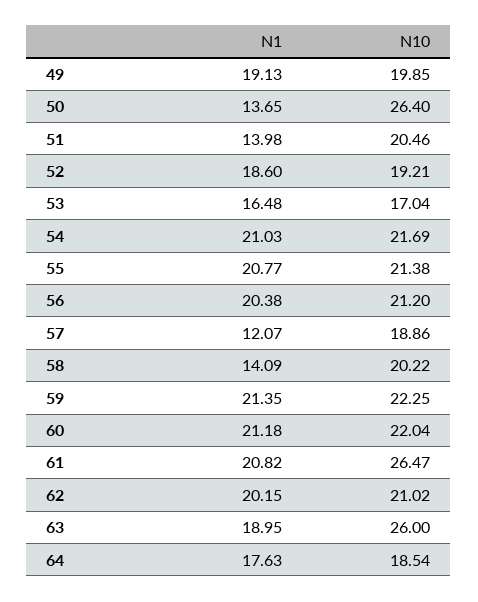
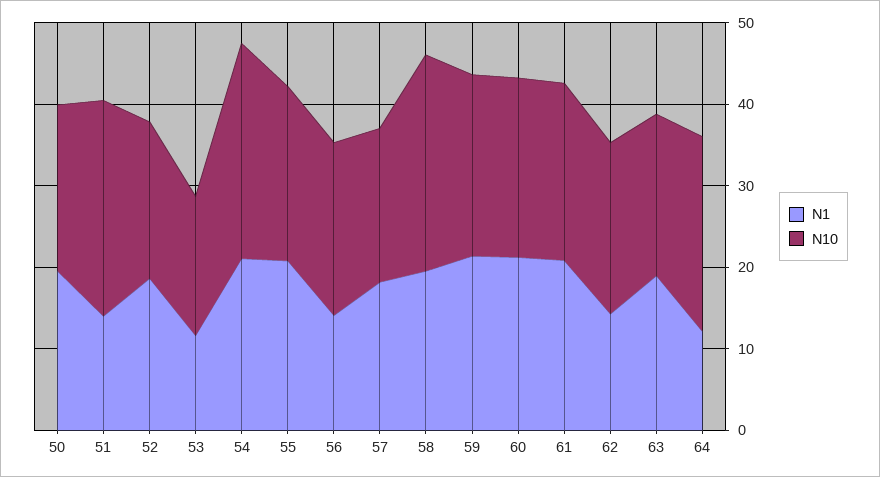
  {
    "N1": {
-     "49": 19.13,
-     "50": 13.65,
+     "50": 20,
      "51": 13.98,
      "52": 18.6,
-     "53": 16.48,
+     "53": 12,
      "54": 21.03,
      "55": 20.77,
-     "56": 20.38,
+     "56": 14,
-     "57": 12.07,
+     "57": 18,
-     "58": 14.09,
+     "58": 20,
      "59": 21.35,
      "60": 21.18,
      "61": 20.82,
-     "62": 20.15,
+     "62": 14,
      "63": 18.95,
-     "64": 17.63
+     "64": 12
    },
    "N10": {
-     "49": 19.85,
-     "50": 26.4,
+     "50": 20,
-     "51": 20.46,
+     "51": 26,
      "52": 19.21,
      "53": 17.04,
-     "54": 21.69,
+     "54": 26,
      "55": 21.38,
      "56": 21.2,
      "57": 18.86,
-     "58": 20.22,
+     "58": 26,
      "59": 22.25,
      "60": 22.04,
-     "61": 26.47,
+     "61": 22,
      "62": 21.02,
-     "63": 26,
+     "63": 20,
-     "64": 18.54
+     "64": 24
    }
  }

